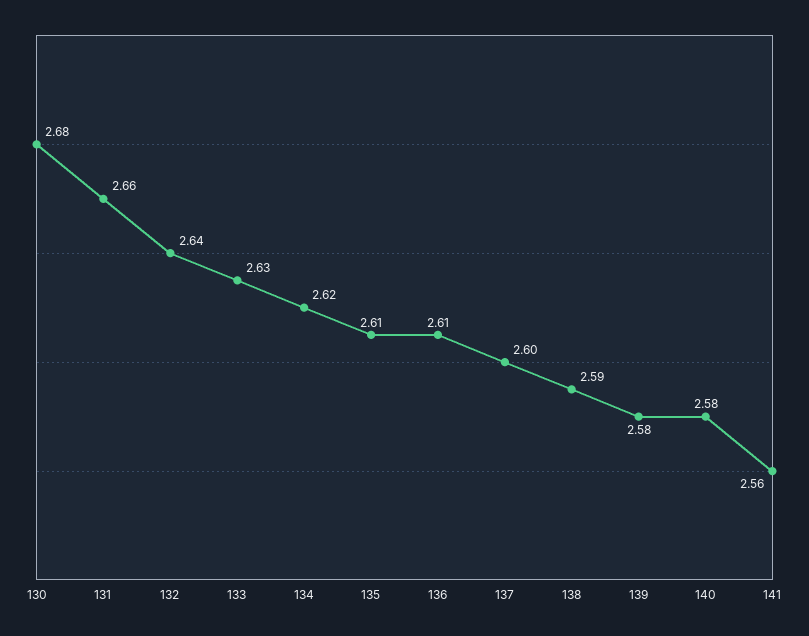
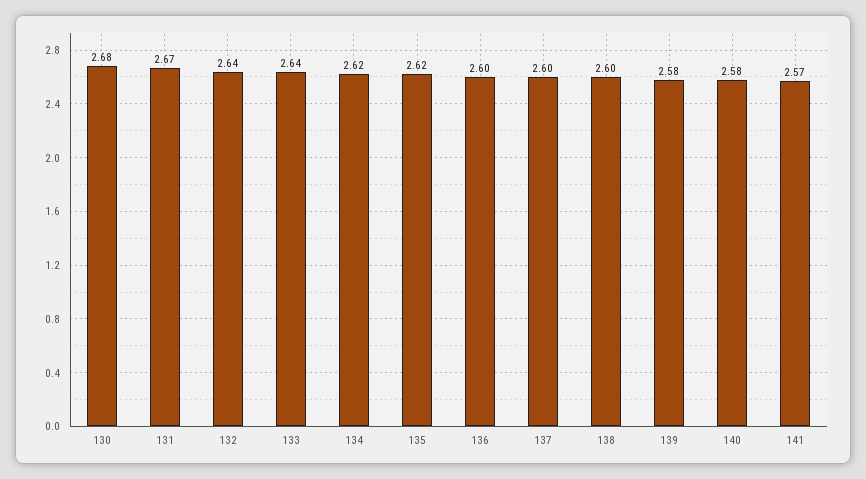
  {
    "130": 2.68,
-   "131": 2.66,
+   "131": 2.67,
    "132": 2.64,
-   "133": 2.63,
+   "133": 2.64,
    "134": 2.62,
-   "135": 2.61,
+   "135": 2.62,
-   "136": 2.61,
+   "136": 2.6,
    "137": 2.6,
-   "138": 2.59,
+   "138": 2.6,
    "139": 2.58,
    "140": 2.58,
-   "141": 2.56
+   "141": 2.57
  }

